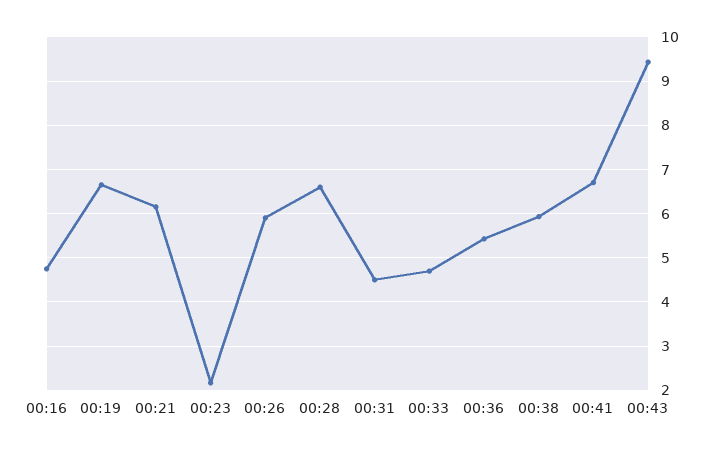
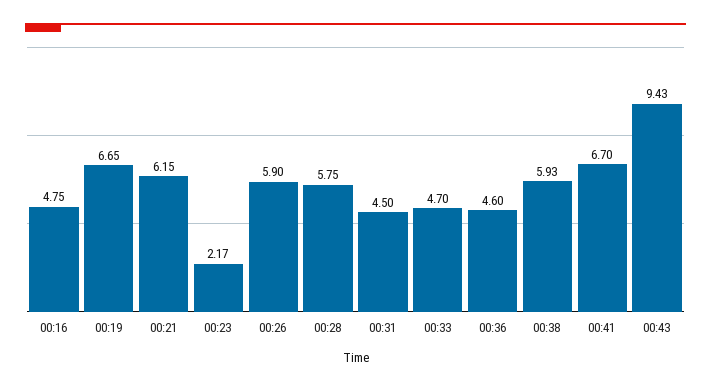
  {
    "00:16": 4.75,
    "00:19": 6.65,
    "00:21": 6.15,
    "00:23": 2.17,
    "00:26": 5.9,
-   "00:28": 6.6,
+   "00:28": 5.75,
    "00:31": 4.5,
    "00:33": 4.7,
-   "00:36": 5.4,
+   "00:36": 4.6,
    "00:38": 5.93,
    "00:41": 6.7,
    "00:43": 9.43
  }

